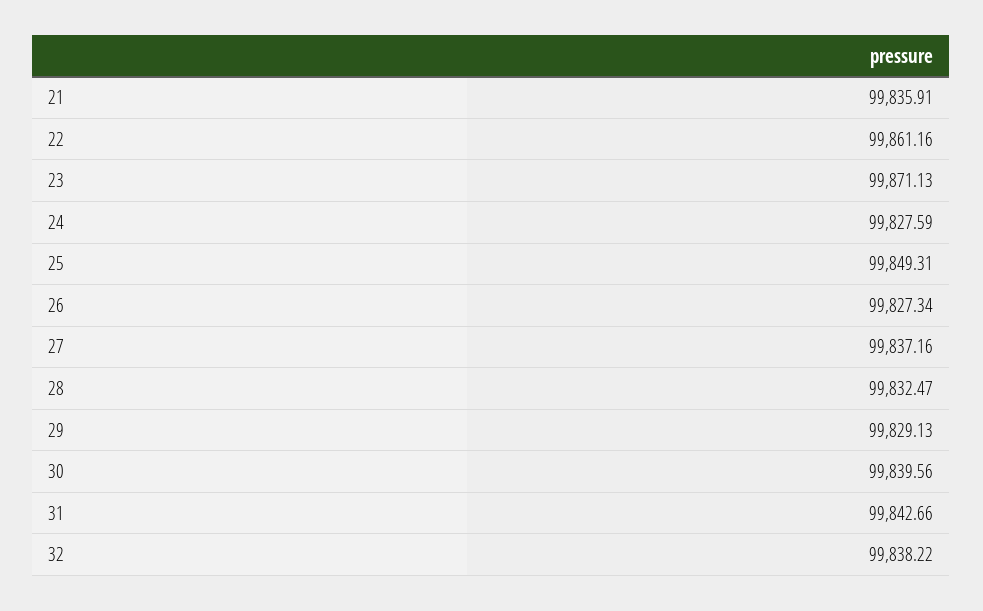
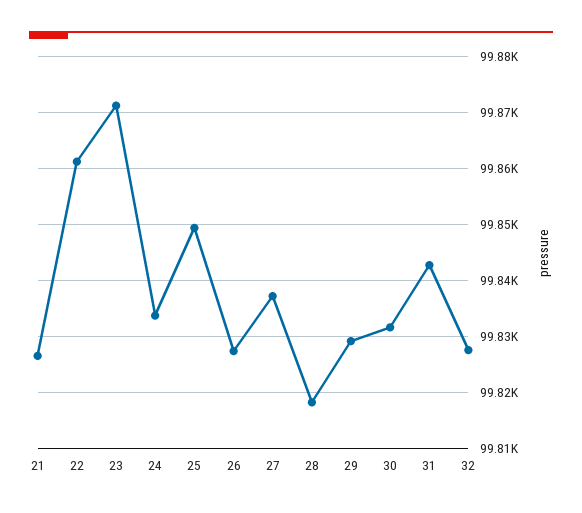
  {
-   "21": 99835.91,
+   "21": 99826,
    "22": 99861.16,
    "23": 99871.13,
-   "24": 99827.59,
+   "24": 99834,
    "25": 99849.31,
    "26": 99827.34,
    "27": 99837.16,
-   "28": 99832.47,
+   "28": 99818,
    "29": 99829.13,
-   "30": 99839.56,
+   "30": 99832,
    "31": 99842.66,
-   "32": 99838.22
+   "32": 99828
  }

